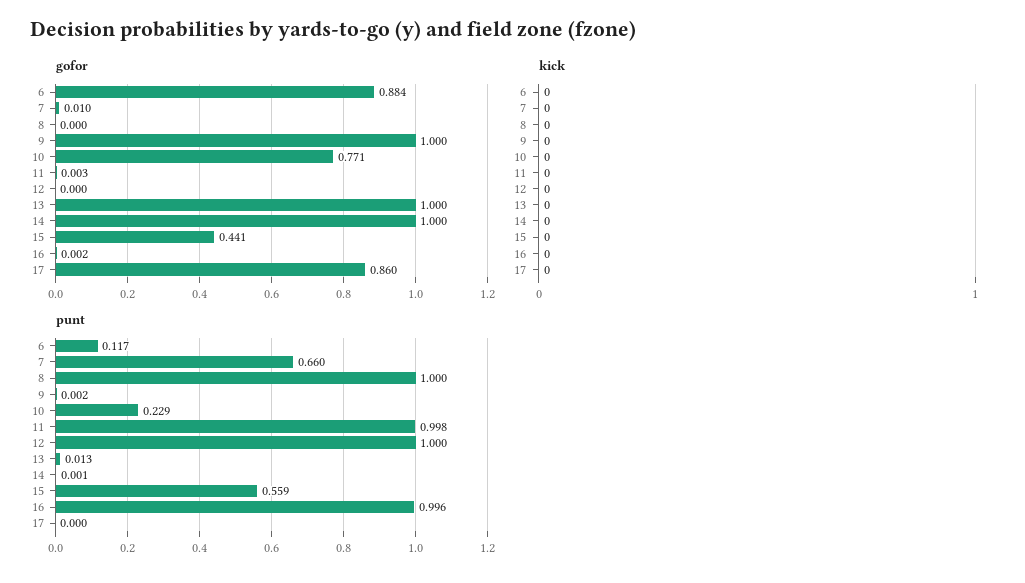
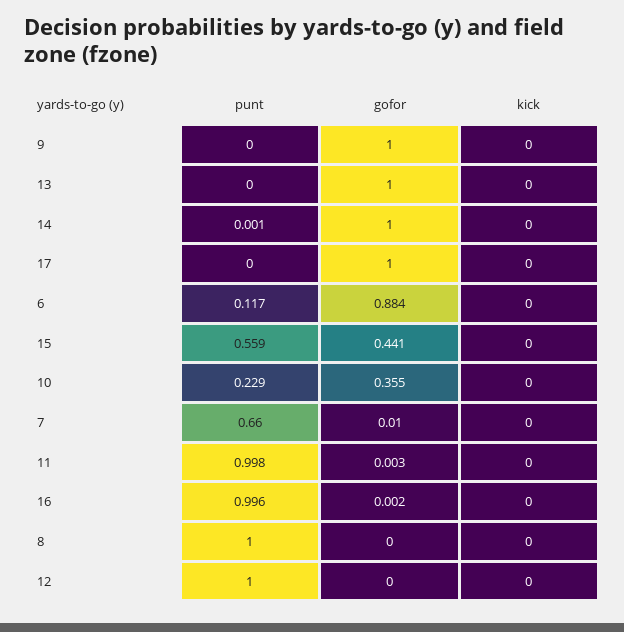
  {
    "gofor": {
      "6": 0.884,
      "7": 0.01,
      "8": 0,
      "9": 1,
-     "10": 0.771,
+     "10": 0.355,
      "11": 0.003,
      "12": 0,
      "13": 1,
      "14": 1,
      "15": 0.441,
      "16": 0.002,
-     "17": 0.86
+     "17": 1
    },
    "kick": {
      "6": 0,
      "7": 0,
      "8": 0,
      "9": 0,
      "10": 0,
      "11": 0,
      "12": 0,
      "13": 0,
      "14": 0,
      "15": 0,
      "16": 0,
      "17": 0
    },
    "punt": {
      "6": 0.117,
      "7": 0.66,
      "8": 1,
-     "9": 0.002,
+     "9": 0,
      "10": 0.229,
      "11": 0.998,
      "12": 1,
-     "13": 0.013,
+     "13": 0,
      "14": 0.001,
      "15": 0.559,
      "16": 0.996,
      "17": 0
    }
  }

